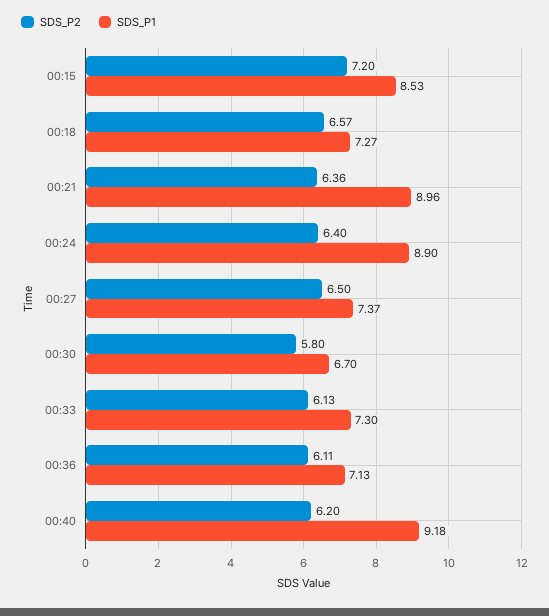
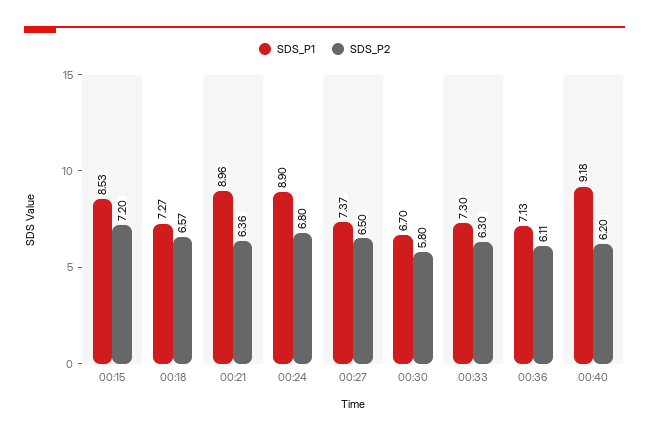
  {
    "SDS_P2": {
      "00:15": 7.2,
      "00:18": 6.57,
      "00:21": 6.36,
-     "00:24": 6.4,
+     "00:24": 6.8,
      "00:27": 6.5,
      "00:30": 5.8,
-     "00:33": 6.13,
+     "00:33": 6.3,
      "00:36": 6.11,
      "00:40": 6.2
    },
    "SDS_P1": {
      "00:15": 8.53,
      "00:18": 7.27,
      "00:21": 8.96,
      "00:24": 8.9,
      "00:27": 7.37,
      "00:30": 6.7,
      "00:33": 7.3,
      "00:36": 7.13,
      "00:40": 9.18
    }
  }

